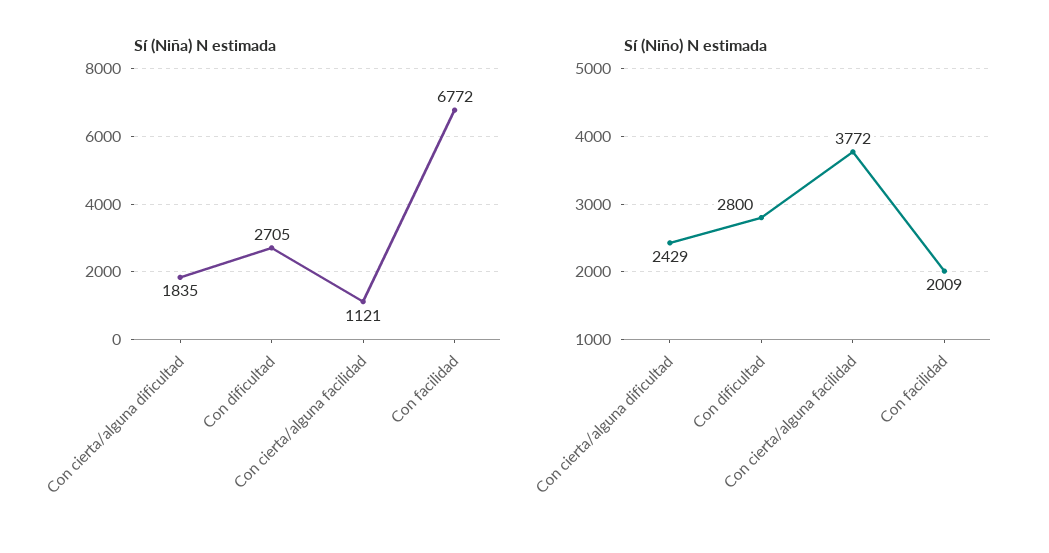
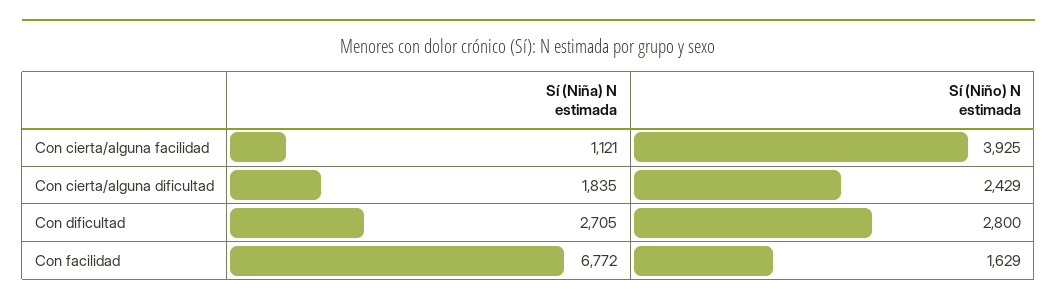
  {
    "Sí (Niña) N estimada": {
      "Con cierta/alguna dificultad": 1835,
      "Con dificultad": 2705,
      "Con cierta/alguna facilidad": 1121,
      "Con facilidad": 6772
    },
    "Sí (Niño) N estimada": {
      "Con cierta/alguna dificultad": 2429,
      "Con dificultad": 2800,
-     "Con cierta/alguna facilidad": 3772,
+     "Con cierta/alguna facilidad": 3925,
-     "Con facilidad": 2009
+     "Con facilidad": 1629
    }
  }

